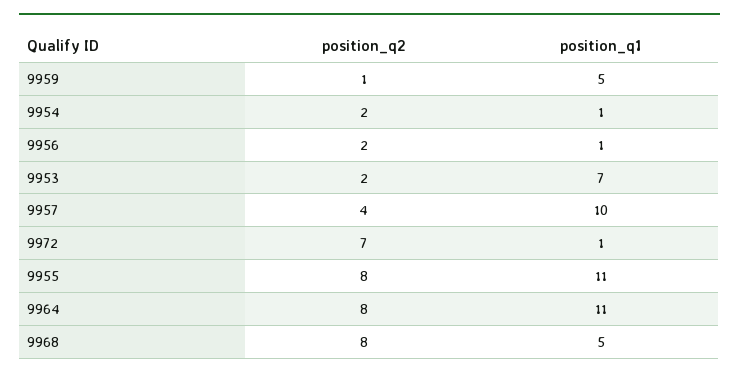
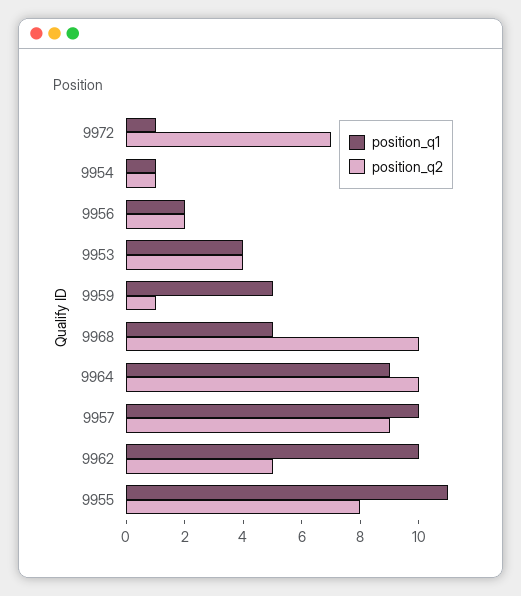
  {
    "position_q2": {
      "9959": 1,
-     "9954": 2,
+     "9954": 1,
      "9956": 2,
-     "9953": 2,
+     "9953": 4,
-     "9957": 4,
+     "9957": 9,
      "9972": 7,
      "9955": 8,
-     "9964": 8,
+     "9964": 10,
-     "9968": 8
+     "9968": 10,
+     "9962": 5
    },
    "position_q1": {
      "9959": 5,
      "9954": 1,
-     "9956": 1,
+     "9956": 2,
-     "9953": 7,
+     "9953": 4,
      "9957": 10,
      "9972": 1,
      "9955": 11,
-     "9964": 11,
+     "9964": 9,
-     "9968": 5
+     "9968": 5,
+     "9962": 10
    }
  }

